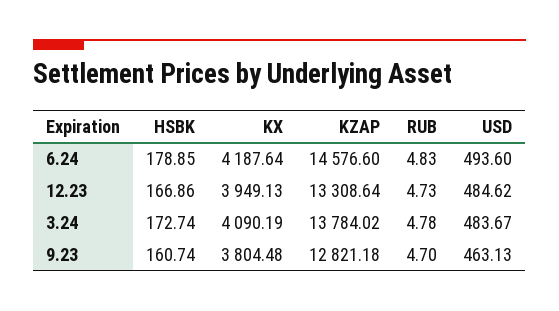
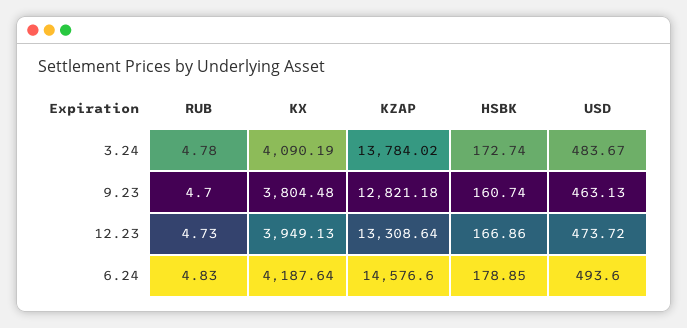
  {
    "HSBK": {
      "6.24": 178.85,
      "12.23": 166.86,
      "3.24": 172.74,
      "9.23": 160.74
    },
    "KX": {
      "6.24": 4187.64,
      "12.23": 3949.13,
      "3.24": 4090.19,
      "9.23": 3804.48
    },
    "KZAP": {
      "6.24": 14576.6,
      "12.23": 13308.64,
      "3.24": 13784.02,
      "9.23": 12821.18
    },
    "RUB": {
      "6.24": 4.83,
      "12.23": 4.73,
      "3.24": 4.78,
      "9.23": 4.7
    },
    "USD": {
      "6.24": 493.6,
-     "12.23": 484.62,
+     "12.23": 473.72,
      "3.24": 483.67,
      "9.23": 463.13
    }
  }

